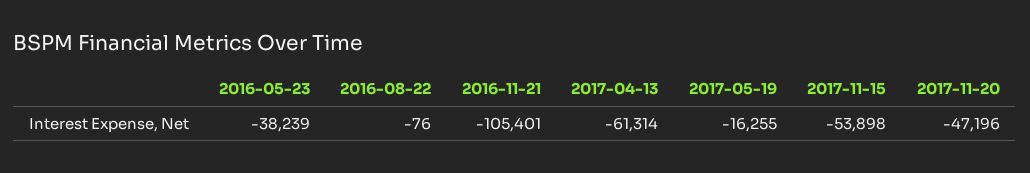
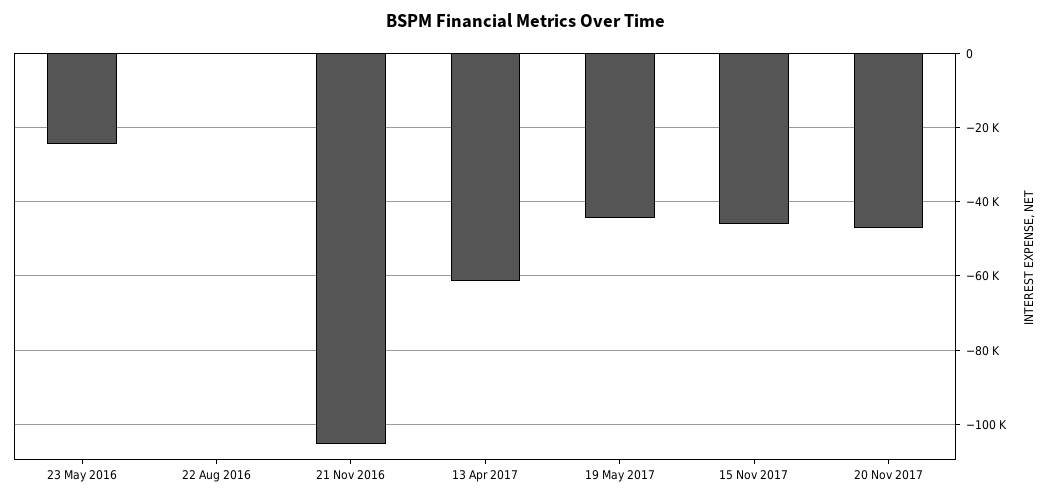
  {
-   "2016-05-23": -38239,
+   "2016-05-23": -24000,
    "2016-08-22": -76,
    "2016-11-21": -105401,
    "2017-04-13": -61314,
-   "2017-05-19": -16255,
+   "2017-05-19": -44000,
-   "2017-11-15": -53898,
+   "2017-11-15": -46000,
    "2017-11-20": -47196
  }

